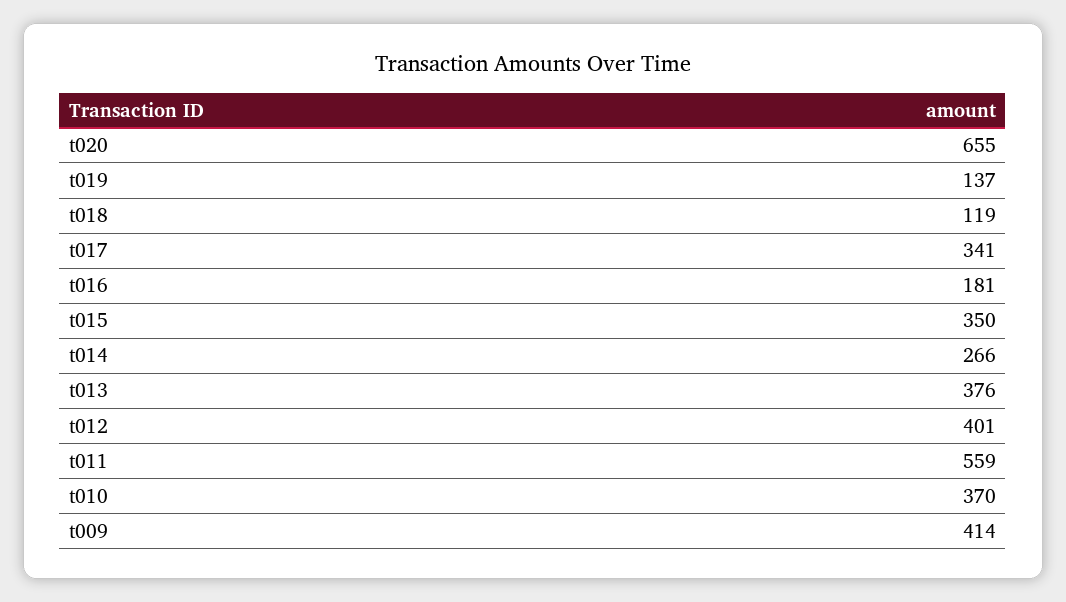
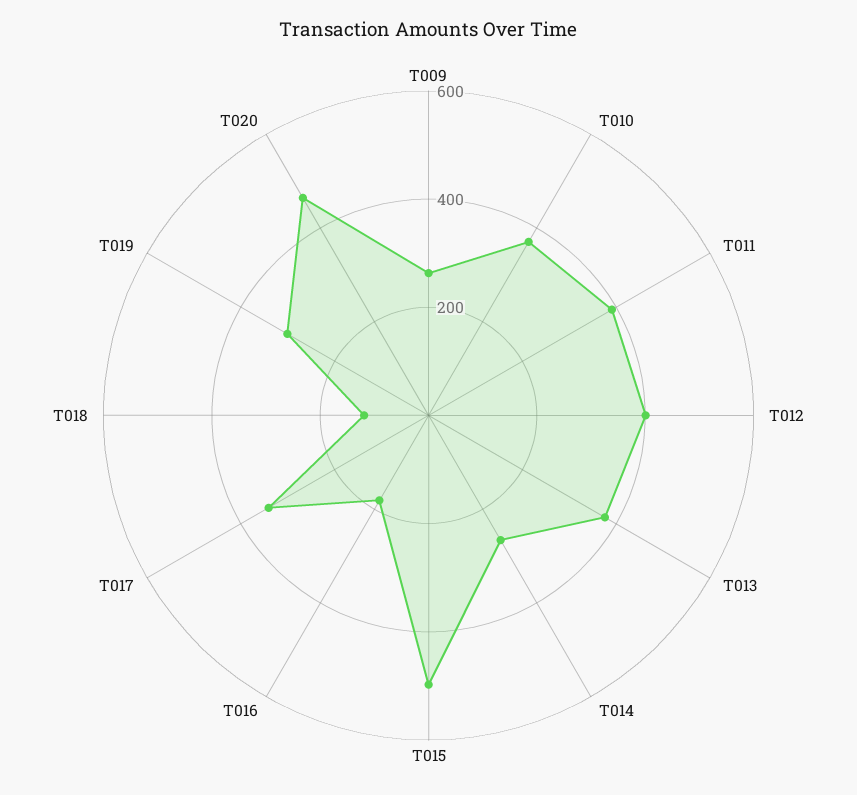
  {
-   "t020": 655,
+   "t020": 450,
-   "t019": 137,
+   "t019": 300,
    "t018": 119,
    "t017": 341,
    "t016": 181,
-   "t015": 350,
+   "t015": 500,
    "t014": 266,
    "t013": 376,
    "t012": 401,
-   "t011": 559,
+   "t011": 400,
    "t010": 370,
-   "t009": 414
+   "t009": 250
  }

